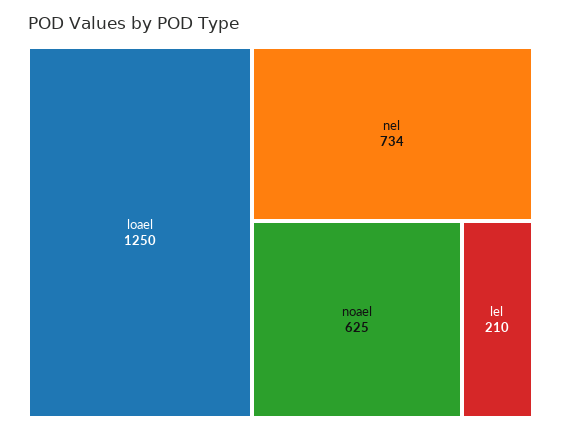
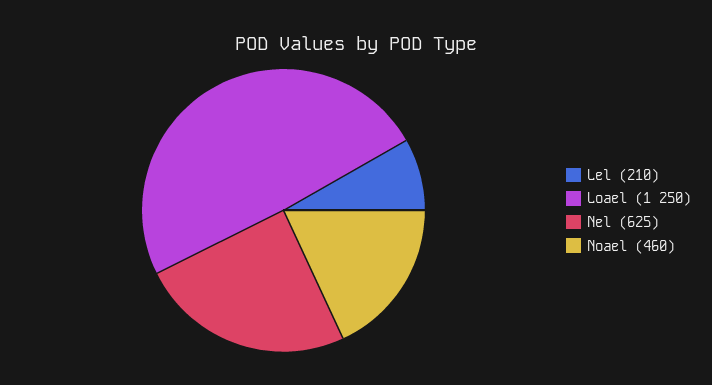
  {
    "loael": 1250,
-   "nel": 734,
+   "nel": 625,
-   "noael": 625,
+   "noael": 460,
    "lel": 210
  }

